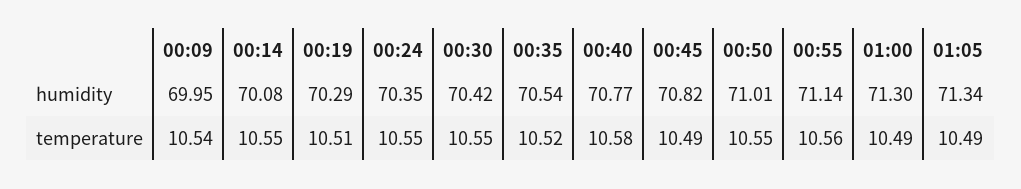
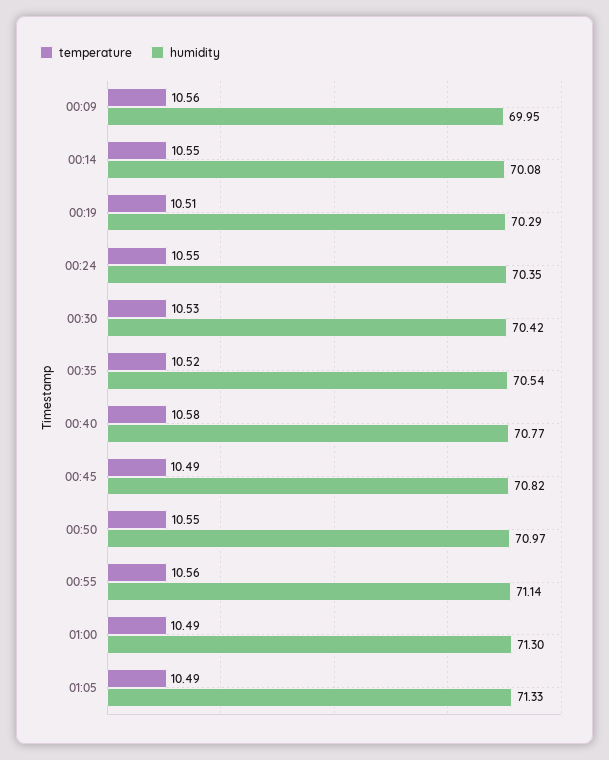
  {
    "humidity": {
      "00:09": 69.95,
      "00:14": 70.08,
      "00:19": 70.29,
      "00:24": 70.35,
      "00:30": 70.42,
      "00:35": 70.54,
      "00:40": 70.77,
      "00:45": 70.82,
-     "00:50": 71.01,
+     "00:50": 70.97,
      "00:55": 71.14,
      "01:00": 71.3,
-     "01:05": 71.34
+     "01:05": 71.33
    },
    "temperature": {
-     "00:09": 10.54,
+     "00:09": 10.56,
      "00:14": 10.55,
      "00:19": 10.51,
      "00:24": 10.55,
-     "00:30": 10.55,
+     "00:30": 10.53,
      "00:35": 10.52,
      "00:40": 10.58,
      "00:45": 10.49,
      "00:50": 10.55,
      "00:55": 10.56,
      "01:00": 10.49,
      "01:05": 10.49
    }
  }

